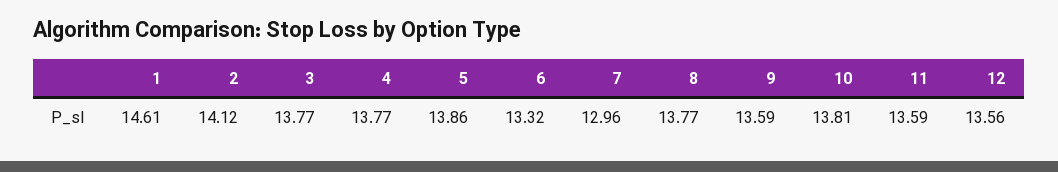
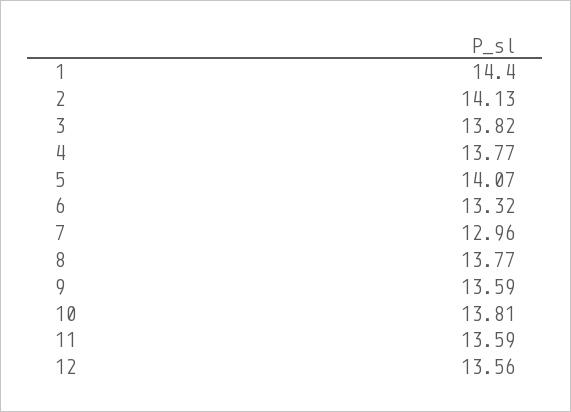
  {
-   "1": 14.61,
+   "1": 14.4,
-   "2": 14.12,
+   "2": 14.13,
-   "3": 13.77,
+   "3": 13.82,
    "4": 13.77,
-   "5": 13.86,
+   "5": 14.07,
    "6": 13.32,
    "7": 12.96,
    "8": 13.77,
    "9": 13.59,
    "10": 13.81,
    "11": 13.59,
    "12": 13.56
  }

